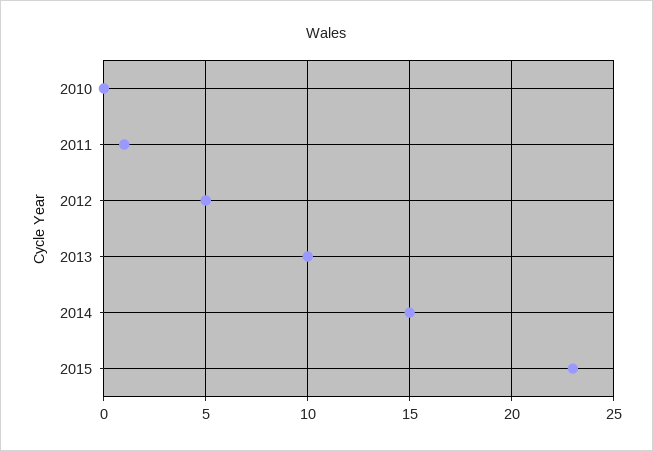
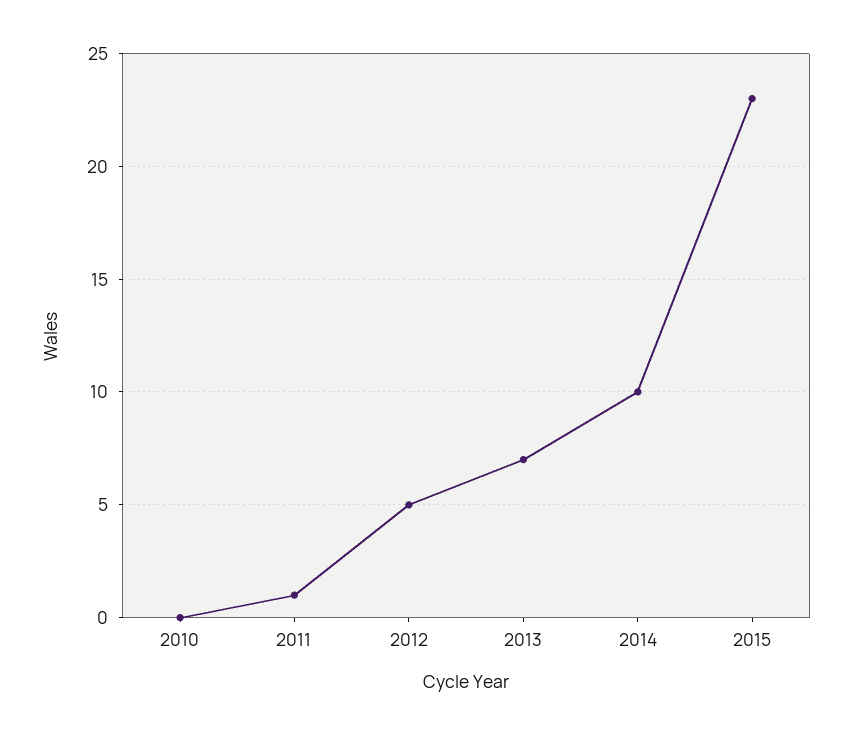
  {
    "2010": 0,
    "2011": 1,
    "2012": 5,
-   "2013": 10,
+   "2013": 7,
-   "2014": 15,
+   "2014": 10,
    "2015": 23
  }

